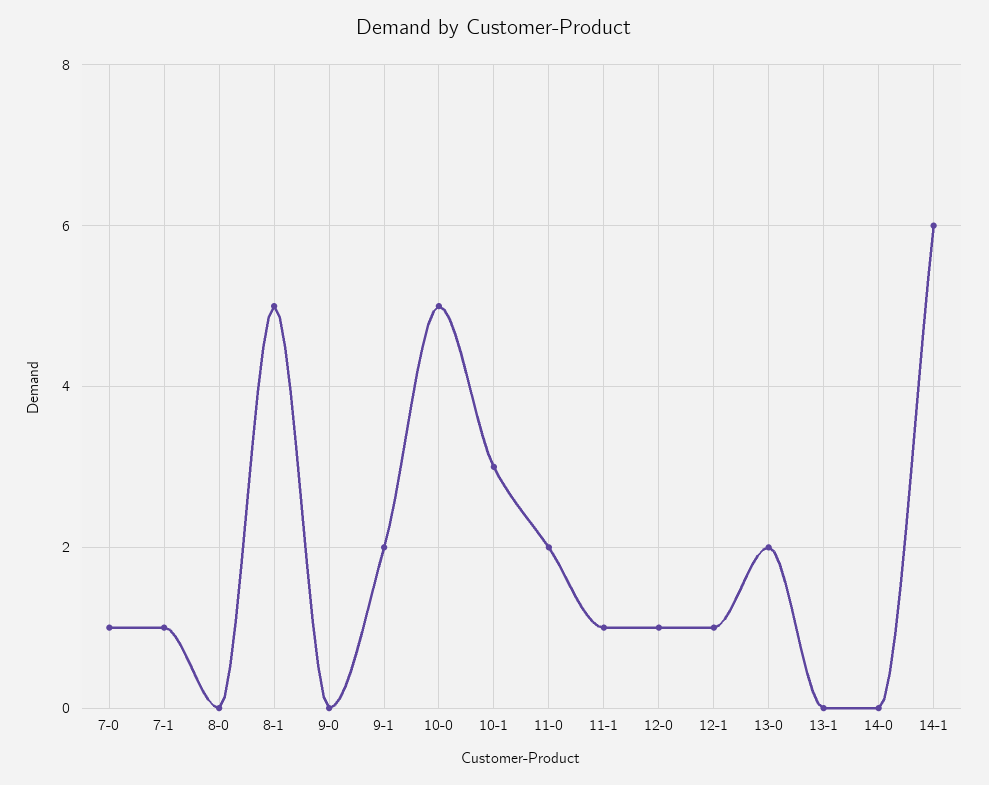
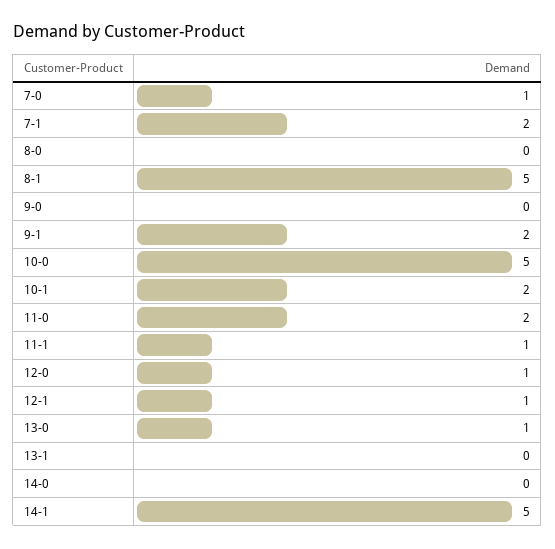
  {
    "7-0": 1,
-   "7-1": 1,
+   "7-1": 2,
    "8-0": 0,
    "8-1": 5,
    "9-0": 0,
    "9-1": 2,
    "10-0": 5,
-   "10-1": 3,
+   "10-1": 2,
    "11-0": 2,
    "11-1": 1,
    "12-0": 1,
    "12-1": 1,
-   "13-0": 2,
+   "13-0": 1,
    "13-1": 0,
    "14-0": 0,
-   "14-1": 6
+   "14-1": 5
  }

